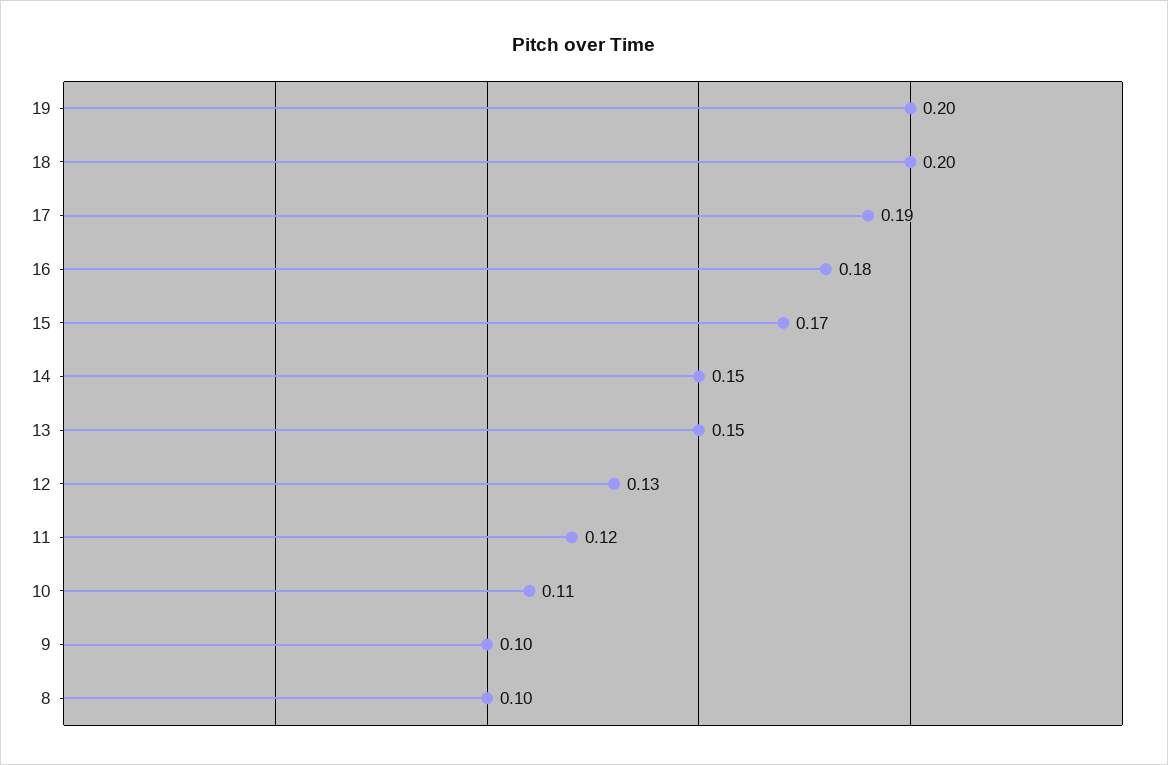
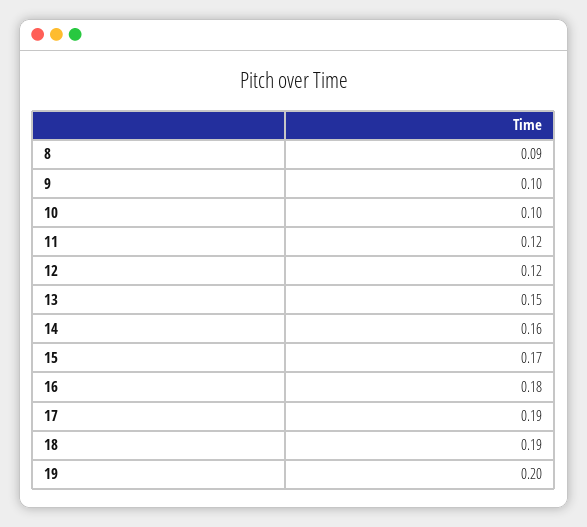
  {
    "19": 0.2,
-   "18": 0.2,
+   "18": 0.19,
    "17": 0.19,
    "16": 0.18,
    "15": 0.17,
-   "14": 0.15,
+   "14": 0.16,
    "13": 0.15,
-   "12": 0.13,
+   "12": 0.12,
    "11": 0.12,
-   "10": 0.11,
+   "10": 0.1,
    "9": 0.1,
-   "8": 0.1
+   "8": 0.09
  }

